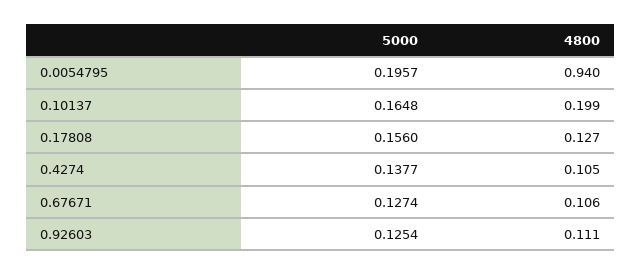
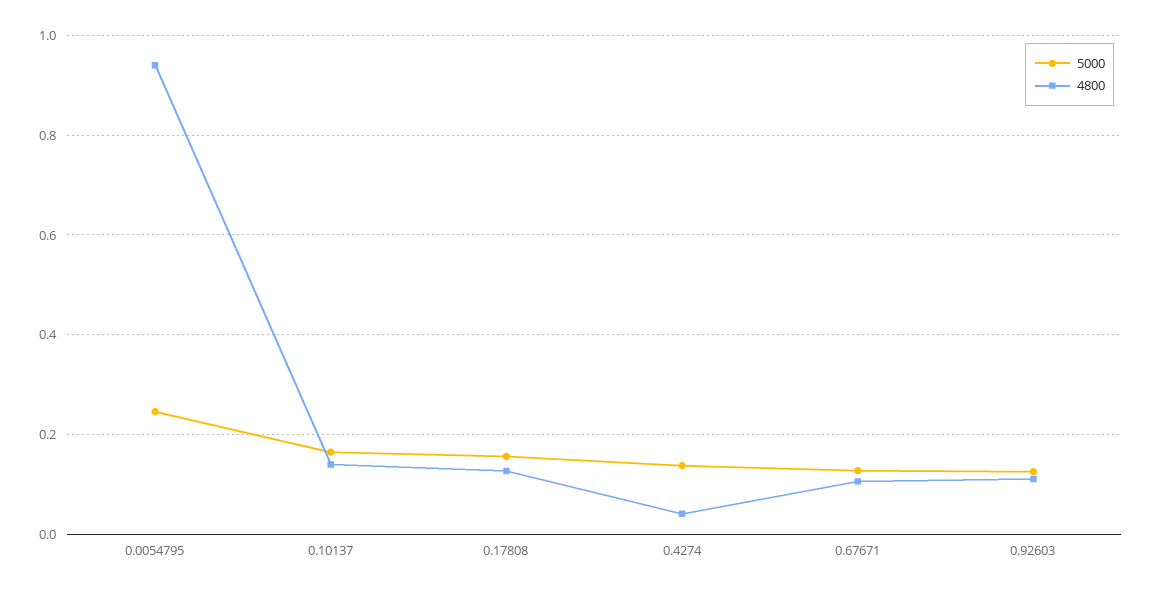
  {
    "5000": {
-     "0.0054795": 0.1957,
+     "0.0054795": 0.24,
      "0.10137": 0.1648,
      "0.17808": 0.156,
      "0.4274": 0.1377,
      "0.67671": 0.1274,
      "0.92603": 0.1254
    },
    "4800": {
      "0.0054795": 0.94,
-     "0.10137": 0.199,
+     "0.10137": 0.14,
      "0.17808": 0.127,
-     "0.4274": 0.105,
+     "0.4274": 0.04,
      "0.67671": 0.106,
      "0.92603": 0.111
    }
  }

